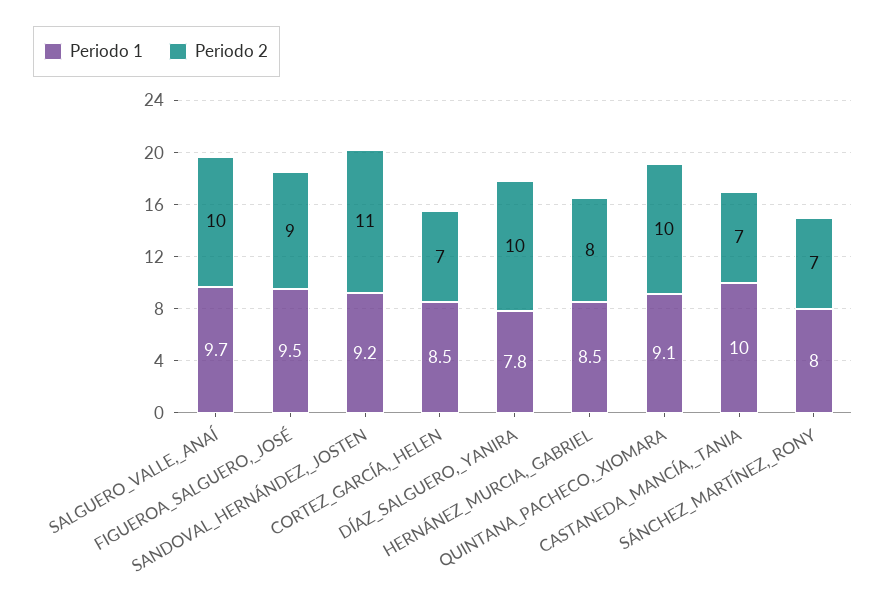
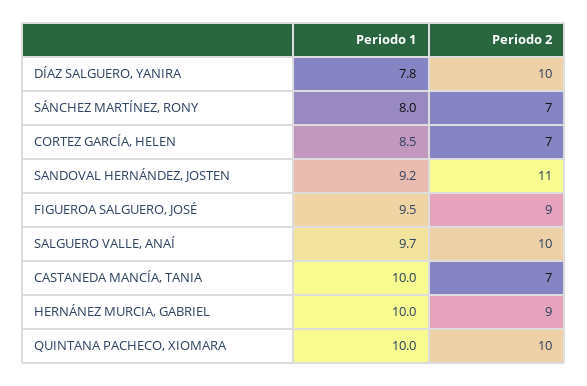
  {
    "Periodo 1": {
      "SALGUERO_VALLE,_ANAÍ": 9.7,
      "FIGUEROA_SALGUERO,_JOSÉ": 9.5,
      "SANDOVAL_HERNÁNDEZ,_JOSTEN": 9.2,
      "CORTEZ_GARCÍA,_HELEN": 8.5,
      "DÍAZ_SALGUERO,_YANIRA": 7.8,
-     "HERNÁNEZ_MURCIA,_GABRIEL": 8.5,
+     "HERNÁNEZ_MURCIA,_GABRIEL": 10,
-     "QUINTANA_PACHECO,_XIOMARA": 9.1,
+     "QUINTANA_PACHECO,_XIOMARA": 10,
      "CASTANEDA_MANCÍA,_TANIA": 10,
      "SÁNCHEZ_MARTÍNEZ,_RONY": 8
    },
    "Periodo 2": {
      "SALGUERO_VALLE,_ANAÍ": 10,
      "FIGUEROA_SALGUERO,_JOSÉ": 9,
      "SANDOVAL_HERNÁNDEZ,_JOSTEN": 11,
      "CORTEZ_GARCÍA,_HELEN": 7,
      "DÍAZ_SALGUERO,_YANIRA": 10,
-     "HERNÁNEZ_MURCIA,_GABRIEL": 8,
+     "HERNÁNEZ_MURCIA,_GABRIEL": 9,
      "QUINTANA_PACHECO,_XIOMARA": 10,
      "CASTANEDA_MANCÍA,_TANIA": 7,
      "SÁNCHEZ_MARTÍNEZ,_RONY": 7
    }
  }

